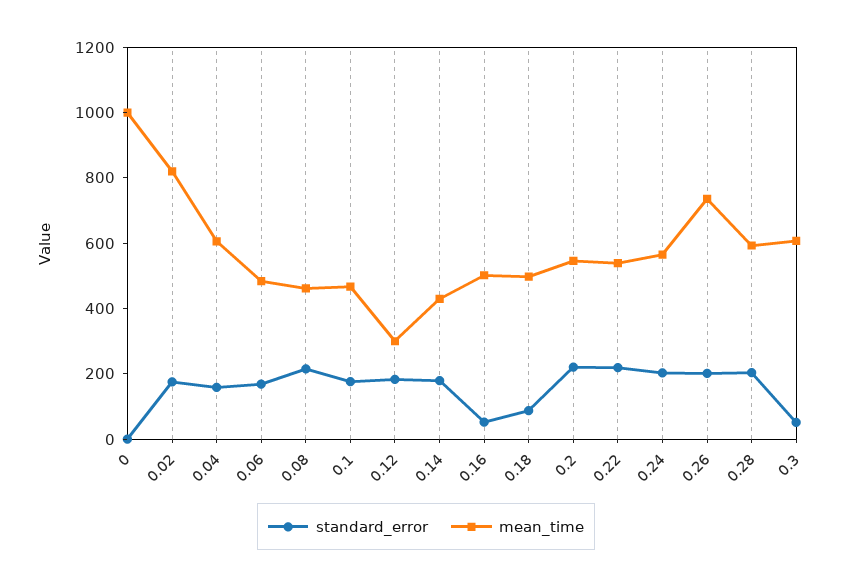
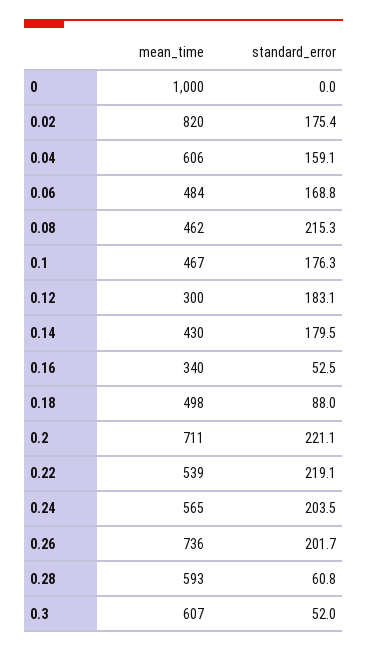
  {
    "standard_error": {
      "0": 0,
      "0.02": 175.4,
      "0.04": 159.1,
      "0.06": 168.8,
      "0.08": 215.3,
      "0.1": 176.3,
      "0.12": 183.1,
      "0.14": 179.5,
      "0.16": 52.5,
      "0.18": 88,
      "0.2": 221.1,
      "0.22": 219.1,
      "0.24": 203.5,
      "0.26": 201.7,
-     "0.28": 200,
+     "0.28": 60.8,
      "0.3": 52
    },
    "mean_time": {
      "0": 1000,
      "0.02": 820,
      "0.04": 606,
      "0.06": 484,
      "0.08": 462,
      "0.1": 467,
      "0.12": 300,
      "0.14": 430,
-     "0.16": 500,
+     "0.16": 340,
      "0.18": 498,
-     "0.2": 550,
+     "0.2": 711,
      "0.22": 539,
      "0.24": 565,
      "0.26": 736,
      "0.28": 593,
      "0.3": 607
    }
  }

